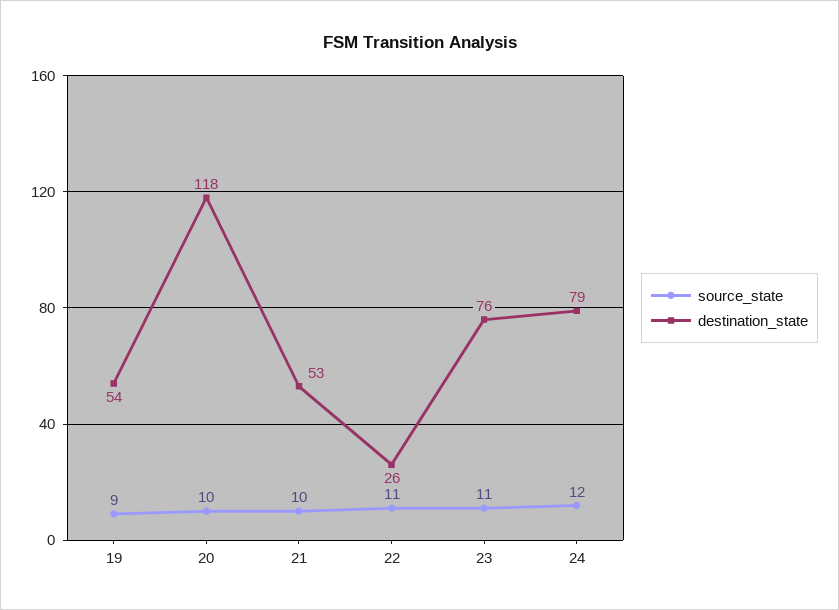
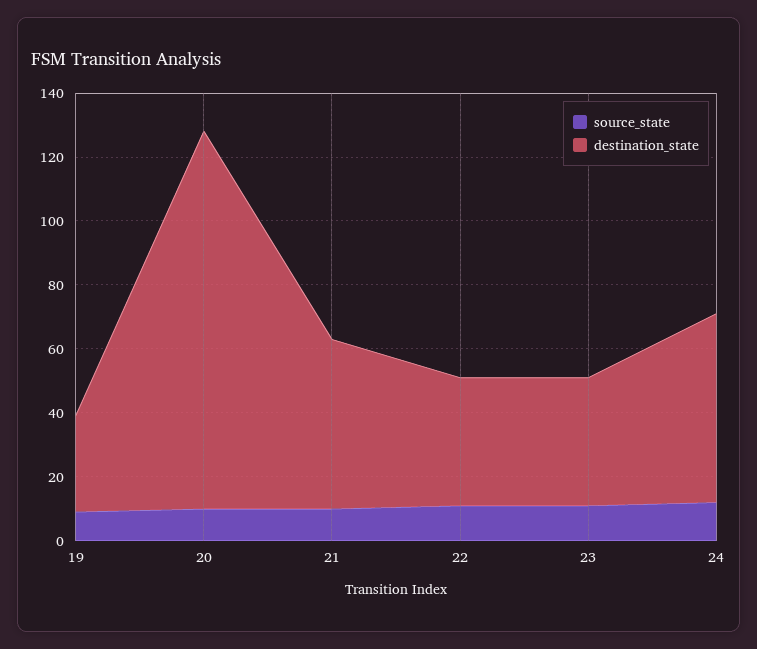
  {
    "source_state": {
      "19": 9,
      "20": 10,
      "21": 10,
      "22": 11,
      "23": 11,
      "24": 12
    },
    "destination_state": {
-     "19": 54,
+     "19": 30,
      "20": 118,
      "21": 53,
-     "22": 26,
+     "22": 40,
-     "23": 76,
+     "23": 40,
-     "24": 79
+     "24": 60
    }
  }

